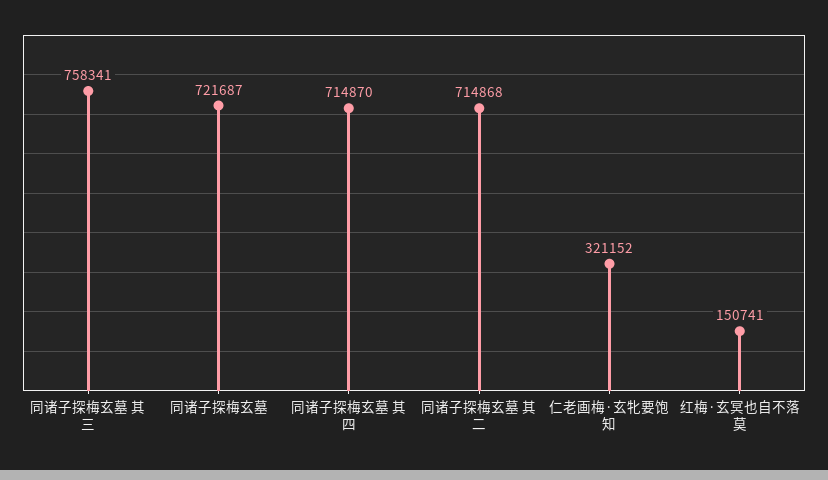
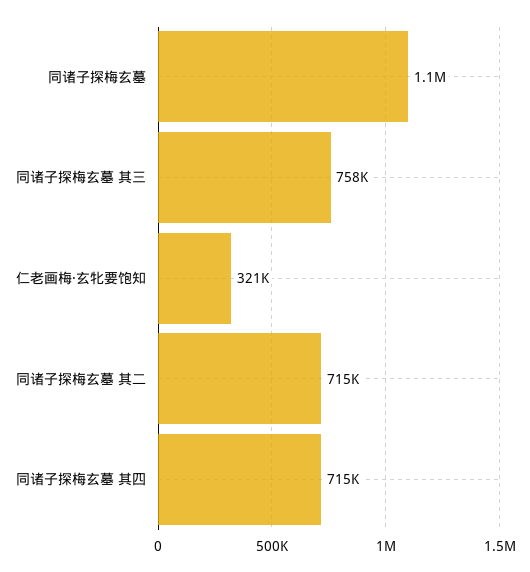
  {
    "同诸子探梅玄墓 其三": 758341,
-   "同诸子探梅玄墓": 721687,
+   "同诸子探梅玄墓": 1100000,
    "同诸子探梅玄墓 其四": 714870,
    "同诸子探梅玄墓 其二": 714868,
-   "仁老画梅·玄牝要饱知": 321152,
+   "仁老画梅·玄牝要饱知": 321152
-   "红梅·玄冥也自不落莫": 150741
  }

